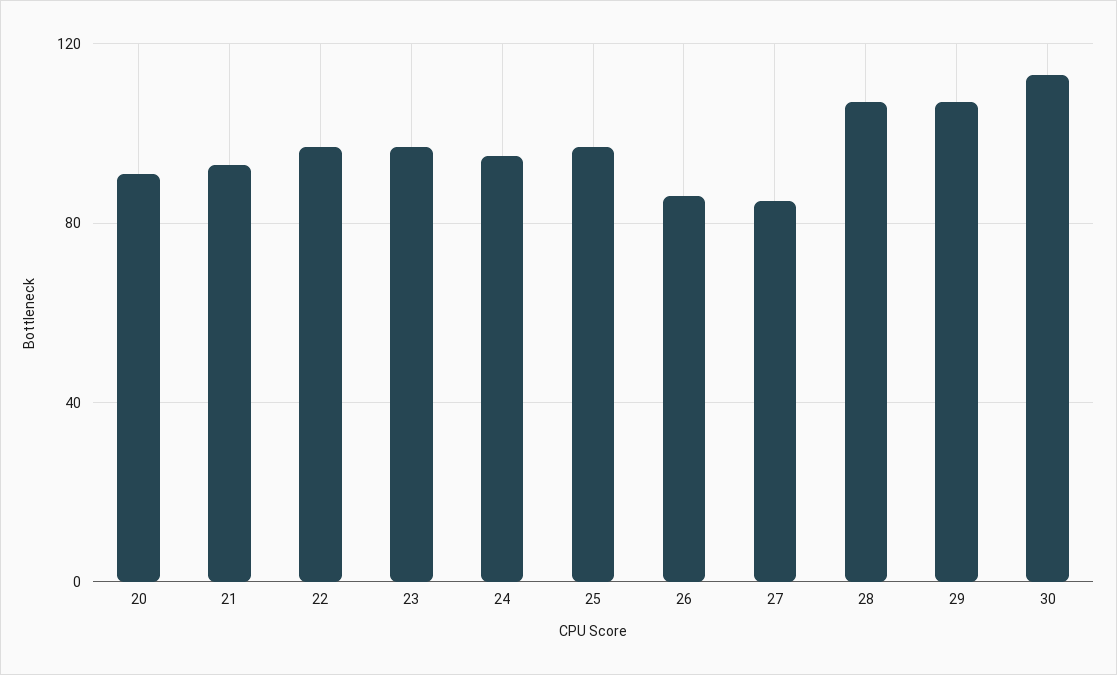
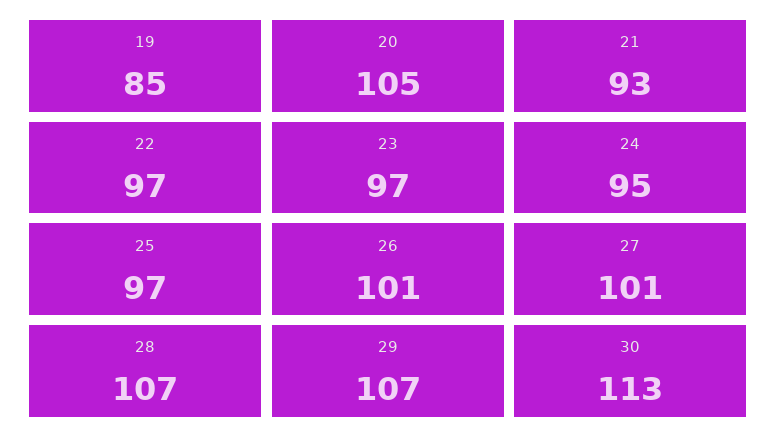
  {
-   "20": 90,
+   "20": 105,
    "21": 93,
    "22": 97,
    "23": 97,
    "24": 95,
    "25": 97,
-   "26": 85,
+   "26": 101,
-   "27": 85,
+   "27": 101,
    "28": 107,
    "29": 107,
-   "30": 113
+   "30": 113,
+   "19": 85
  }

